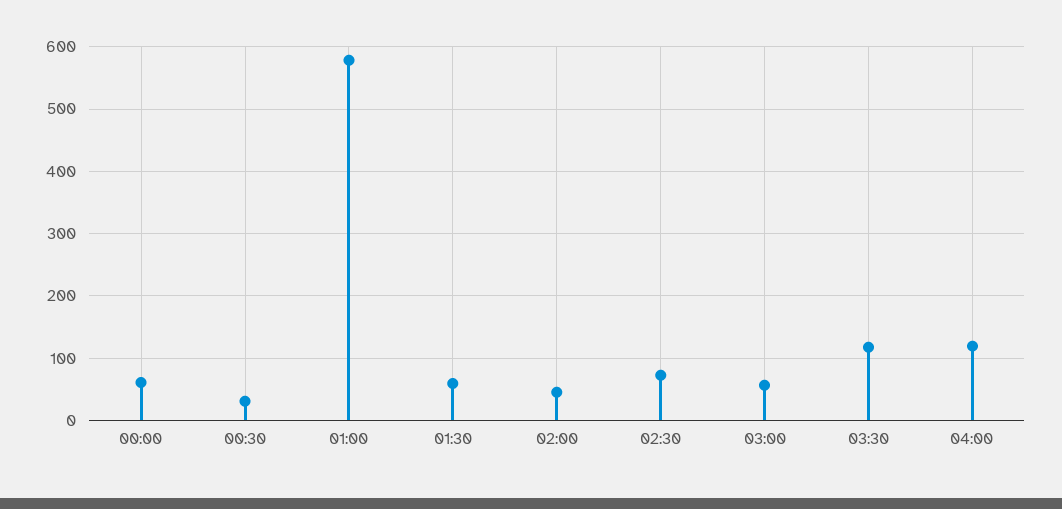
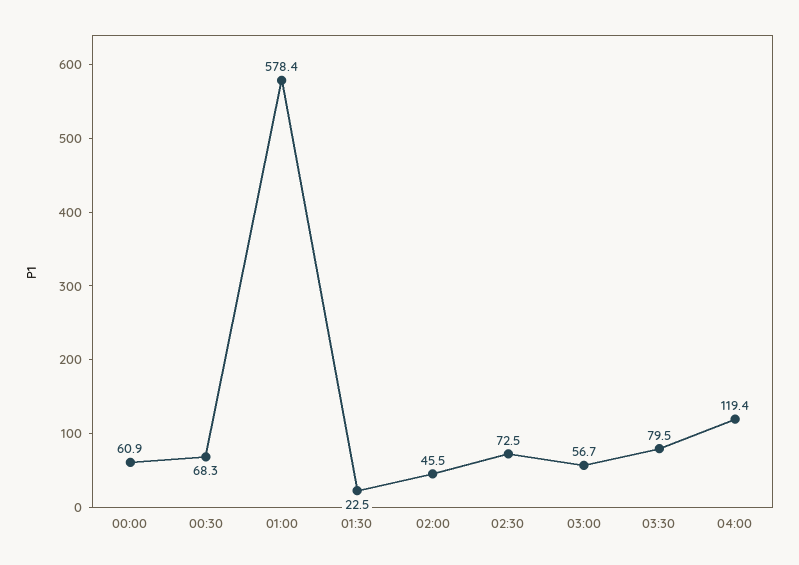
  {
    "00:00": 60.9,
-   "00:30": 30,
+   "00:30": 68.3,
    "01:00": 578.4,
-   "01:30": 60,
+   "01:30": 22.5,
    "02:00": 45.5,
    "02:30": 72.5,
    "03:00": 56.7,
-   "03:30": 120,
+   "03:30": 79.5,
    "04:00": 119.4
  }

